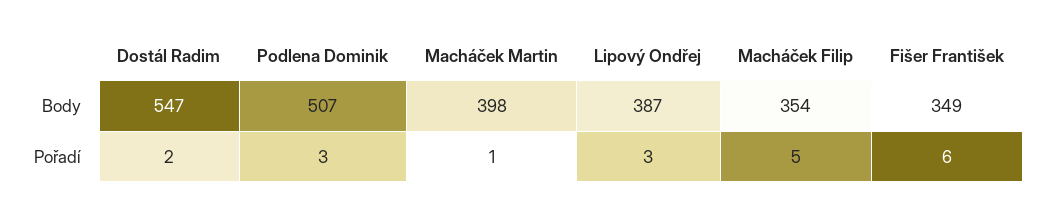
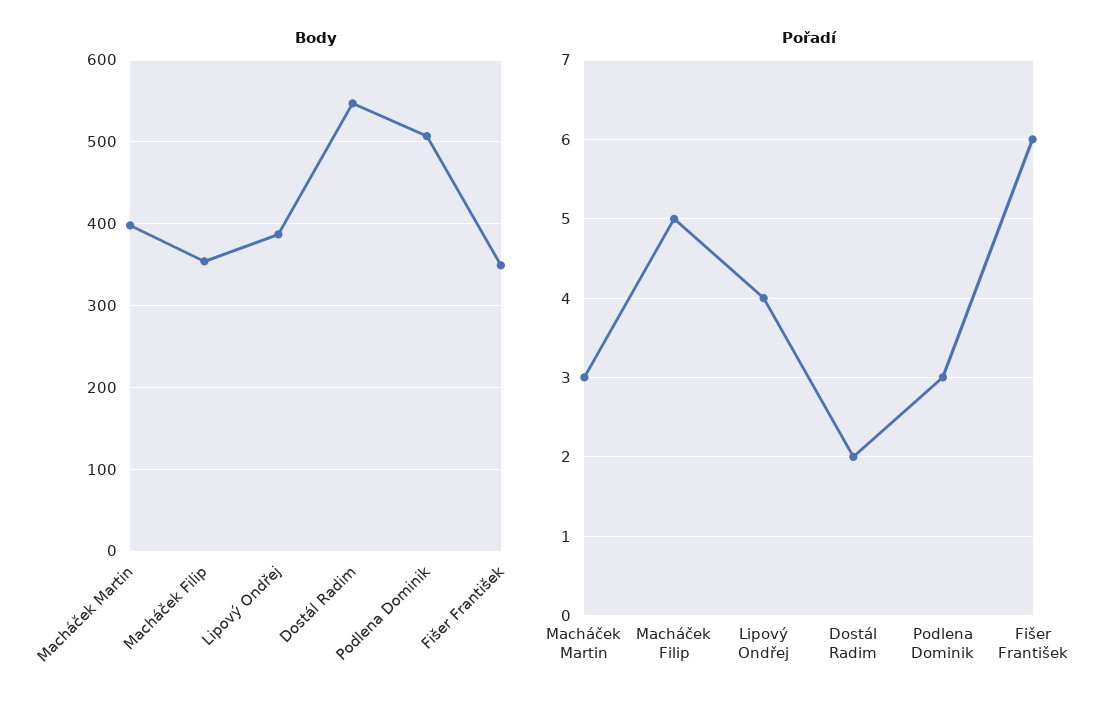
  {
    "Body": {
      "Dostál Radim": 547,
      "Podlena Dominik": 507,
      "Macháček Martin": 398,
      "Lipový Ondřej": 387,
      "Macháček Filip": 354,
      "Fišer František": 349
    },
    "Pořadí": {
      "Dostál Radim": 2,
      "Podlena Dominik": 3,
-     "Macháček Martin": 1,
+     "Macháček Martin": 3,
-     "Lipový Ondřej": 3,
+     "Lipový Ondřej": 4,
      "Macháček Filip": 5,
      "Fišer František": 6
    }
  }

